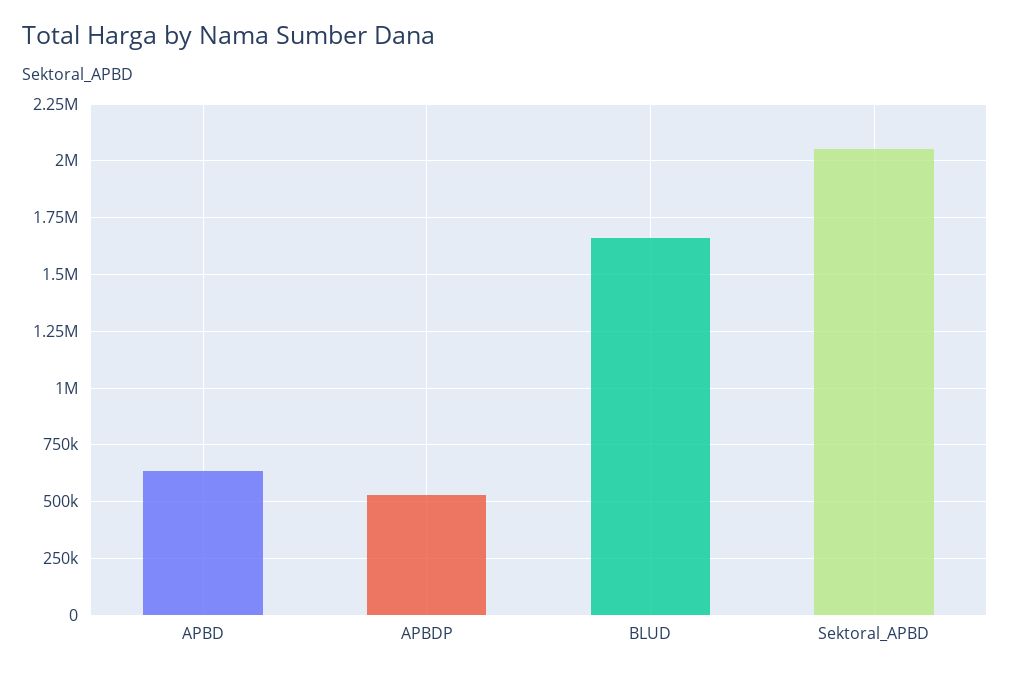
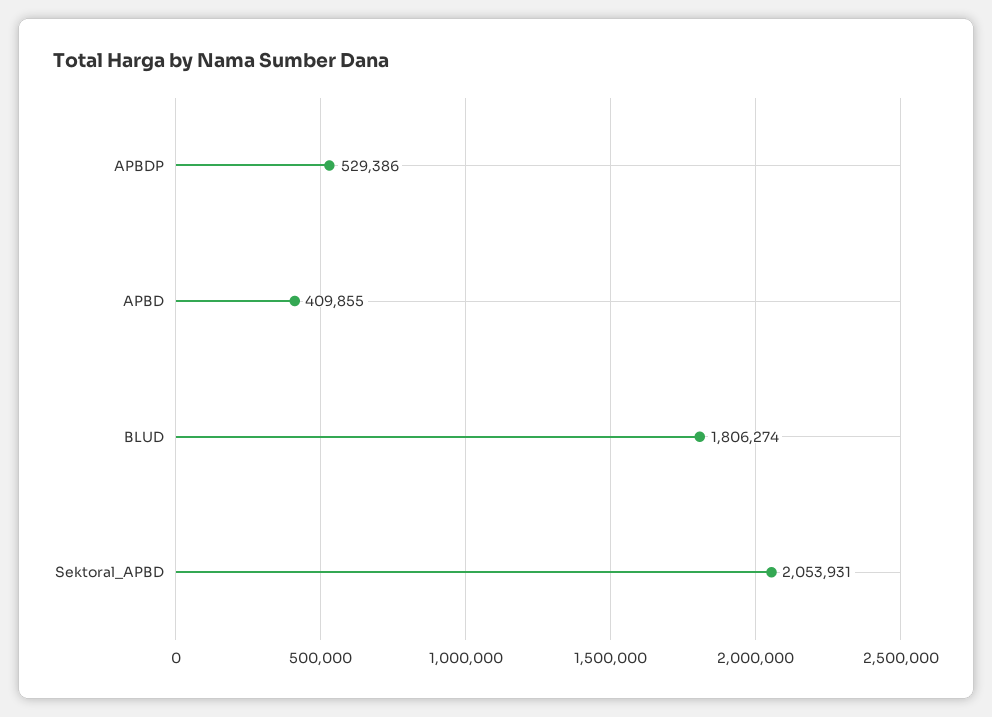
  {
-   "APBD": 650000,
+   "APBD": 409855,
    "APBDP": 529386,
-   "BLUD": 1650000,
+   "BLUD": 1806274,
    "Sektoral_APBD": 2053931
  }

